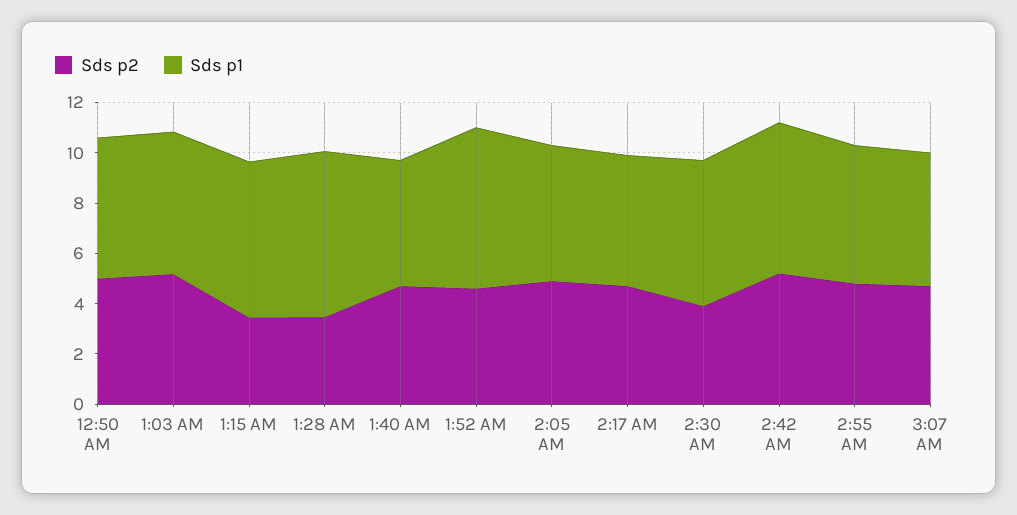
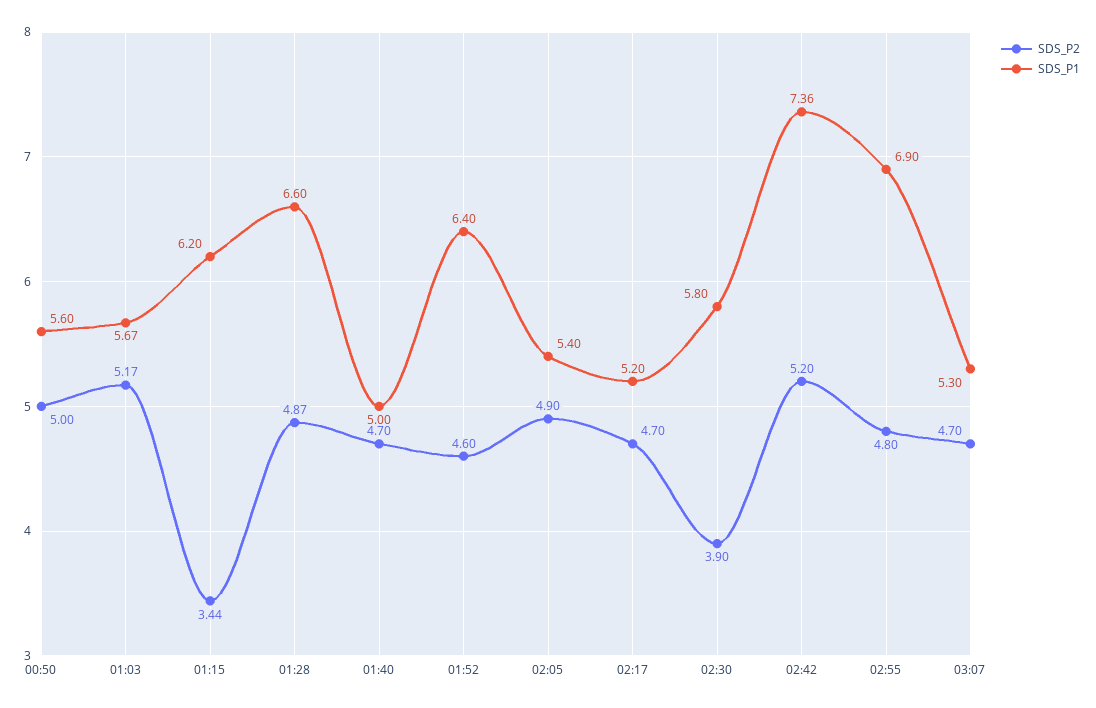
  {
    "Sds p2": {
      "12:50 AM": 5,
      "1:03 AM": 5.17,
      "1:15 AM": 3.44,
-     "1:28 AM": 3.5,
+     "1:28 AM": 4.87,
      "1:40 AM": 4.7,
      "1:52 AM": 4.6,
      "2:05 AM": 4.9,
      "2:17 AM": 4.7,
      "2:30 AM": 3.9,
      "2:42 AM": 5.2,
      "2:55 AM": 4.8,
      "3:07 AM": 4.7
    },
    "Sds p1": {
      "12:50 AM": 5.6,
      "1:03 AM": 5.67,
      "1:15 AM": 6.2,
      "1:28 AM": 6.6,
      "1:40 AM": 5,
      "1:52 AM": 6.4,
      "2:05 AM": 5.4,
      "2:17 AM": 5.2,
      "2:30 AM": 5.8,
-     "2:42 AM": 6,
+     "2:42 AM": 7.36,
-     "2:55 AM": 5.5,
+     "2:55 AM": 6.9,
      "3:07 AM": 5.3
    }
  }

